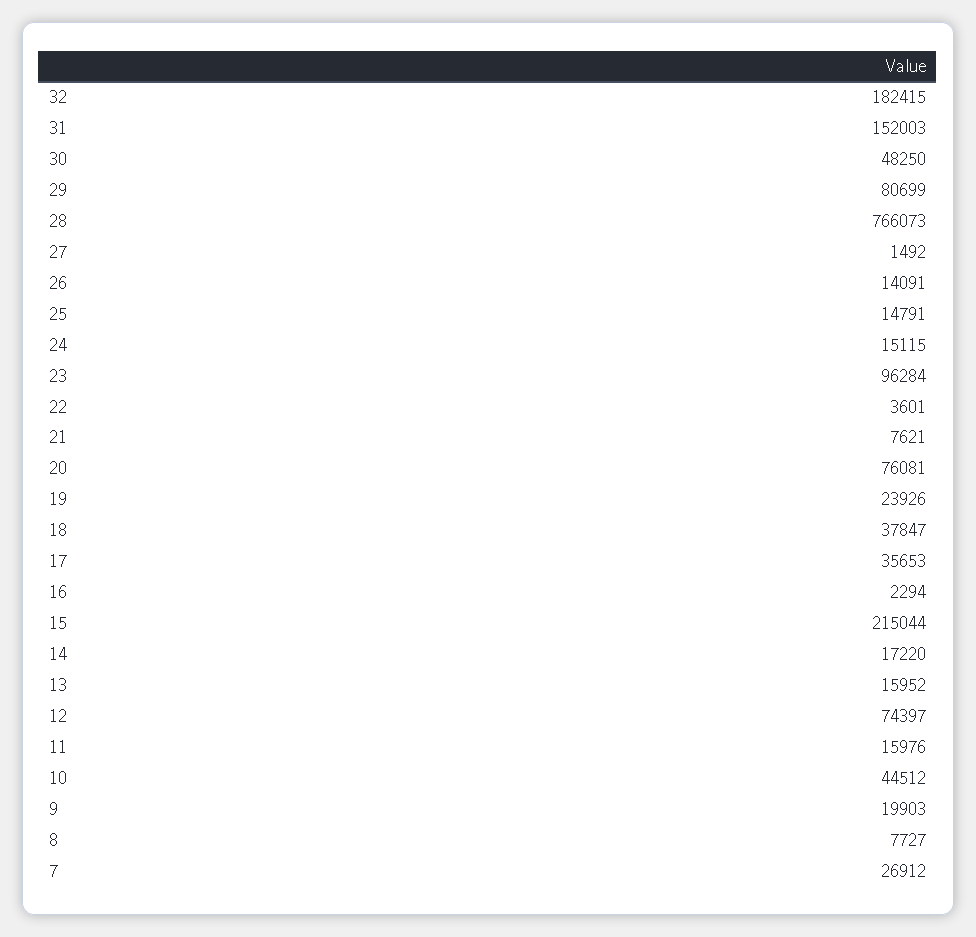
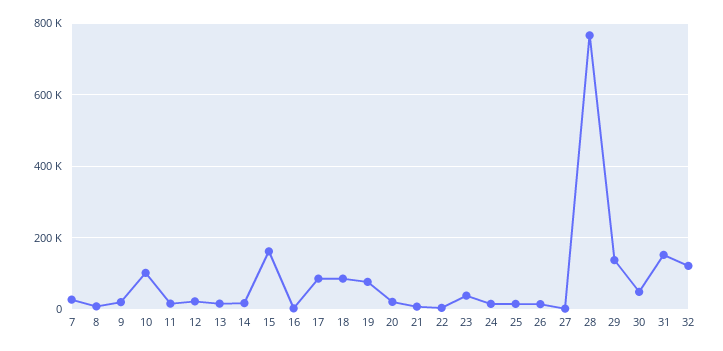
  {
-   "32": 182415,
+   "32": 120000,
    "31": 152003,
    "30": 48250,
-   "29": 80699,
+   "29": 140000,
    "28": 766073,
    "27": 1492,
    "26": 14091,
    "25": 14791,
    "24": 15115,
-   "23": 96284,
+   "23": 40000,
    "22": 3601,
    "21": 7621,
-   "20": 76081,
+   "20": 20000,
-   "19": 23926,
+   "19": 80000,
-   "18": 37847,
+   "18": 80000,
-   "17": 35653,
+   "17": 80000,
    "16": 2294,
-   "15": 215044,
+   "15": 160000,
    "14": 17220,
    "13": 15952,
-   "12": 74397,
+   "12": 20000,
    "11": 15976,
-   "10": 44512,
+   "10": 100000,
    "9": 19903,
    "8": 7727,
    "7": 26912
  }

